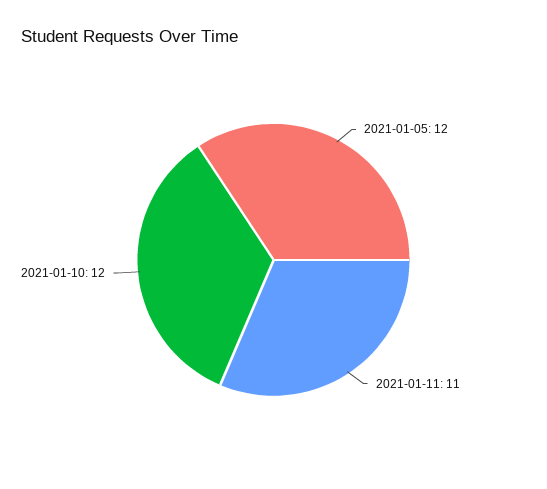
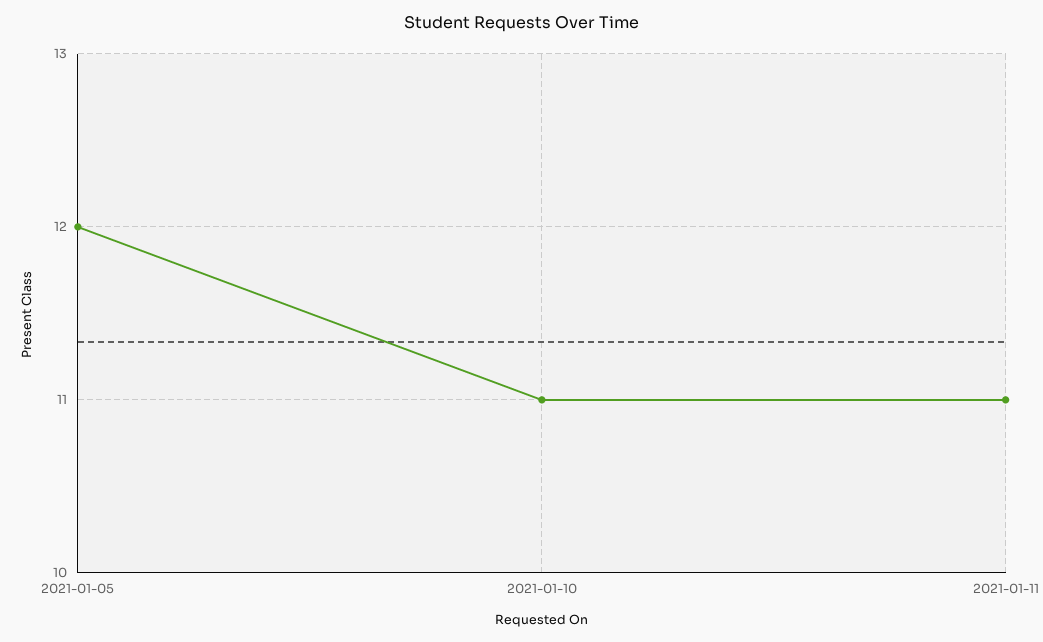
  {
    "2021-01-05": 12,
    "2021-01-11": 11,
-   "2021-01-10": 12
+   "2021-01-10": 11
  }

